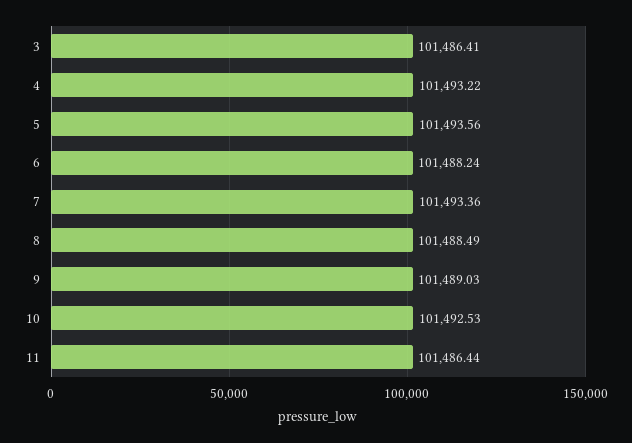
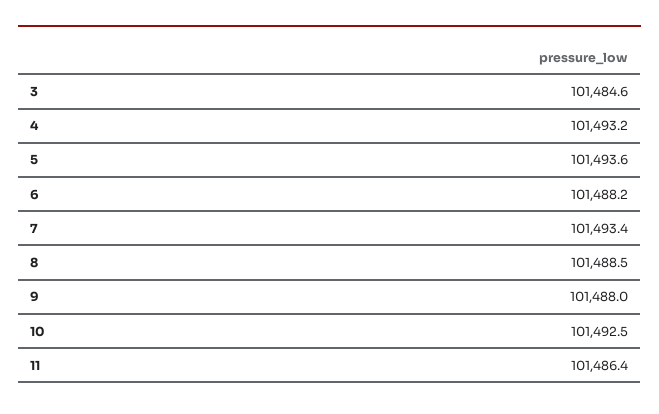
  {
-   "3": 101486.41,
+   "3": 101484.6,
    "4": 101493.22,
    "5": 101493.56,
    "6": 101488.24,
    "7": 101493.36,
    "8": 101488.49,
-   "9": 101489.03,
+   "9": 101488,
    "10": 101492.53,
    "11": 101486.44
  }

